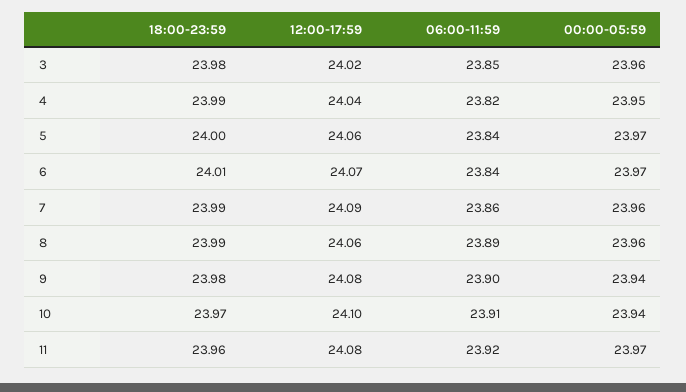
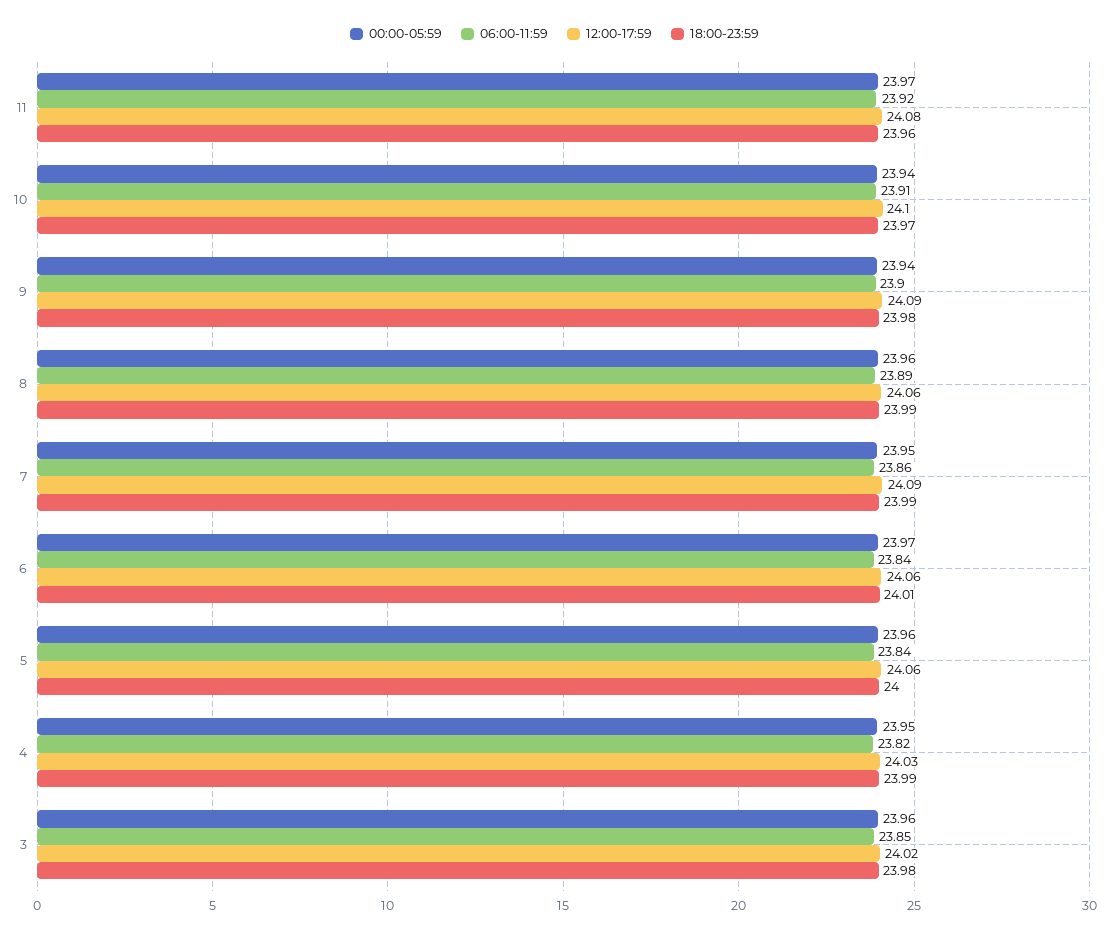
  {
    "18:00-23:59": {
      "3": 23.98,
      "4": 23.99,
      "5": 24,
      "6": 24.01,
      "7": 23.99,
      "8": 23.99,
      "9": 23.98,
      "10": 23.97,
      "11": 23.96
    },
    "12:00-17:59": {
      "3": 24.02,
-     "4": 24.04,
+     "4": 24.03,
      "5": 24.06,
-     "6": 24.07,
+     "6": 24.06,
      "7": 24.09,
      "8": 24.06,
-     "9": 24.08,
+     "9": 24.09,
      "10": 24.1,
      "11": 24.08
    },
    "06:00-11:59": {
      "3": 23.85,
      "4": 23.82,
      "5": 23.84,
      "6": 23.84,
      "7": 23.86,
      "8": 23.89,
      "9": 23.9,
      "10": 23.91,
      "11": 23.92
    },
    "00:00-05:59": {
      "3": 23.96,
      "4": 23.95,
-     "5": 23.97,
+     "5": 23.96,
      "6": 23.97,
-     "7": 23.96,
+     "7": 23.95,
      "8": 23.96,
      "9": 23.94,
      "10": 23.94,
      "11": 23.97
    }
  }

